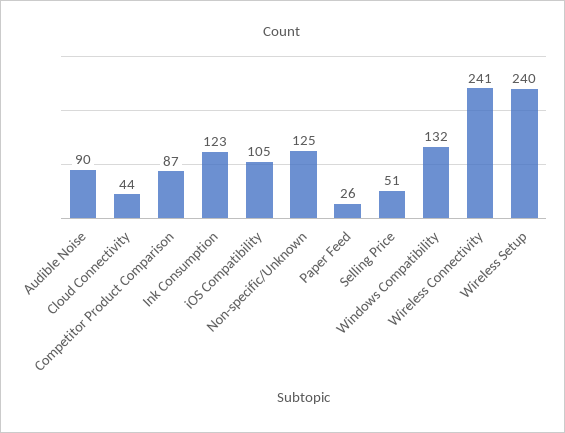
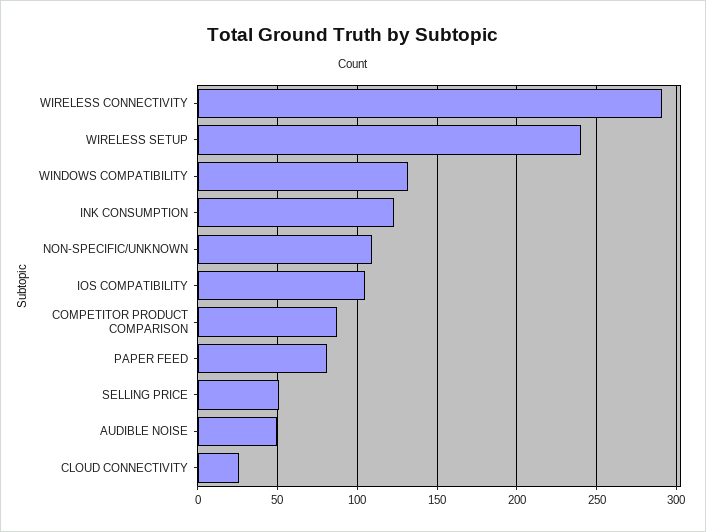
  {
-   "Audible Noise": 90,
+   "Audible Noise": 50,
-   "Cloud Connectivity": 44,
+   "Cloud Connectivity": 25,
    "Competitor Product Comparison": 87,
    "Ink Consumption": 123,
    "iOS Compatibility": 105,
-   "Non-specific/Unknown": 125,
+   "Non-specific/Unknown": 110,
-   "Paper Feed": 26,
+   "Paper Feed": 80,
    "Selling Price": 51,
    "Windows Compatibility": 132,
-   "Wireless Connectivity": 241,
+   "Wireless Connectivity": 290,
    "Wireless Setup": 240
  }

